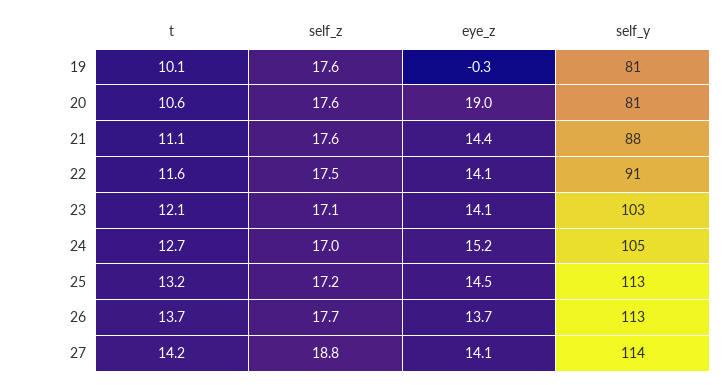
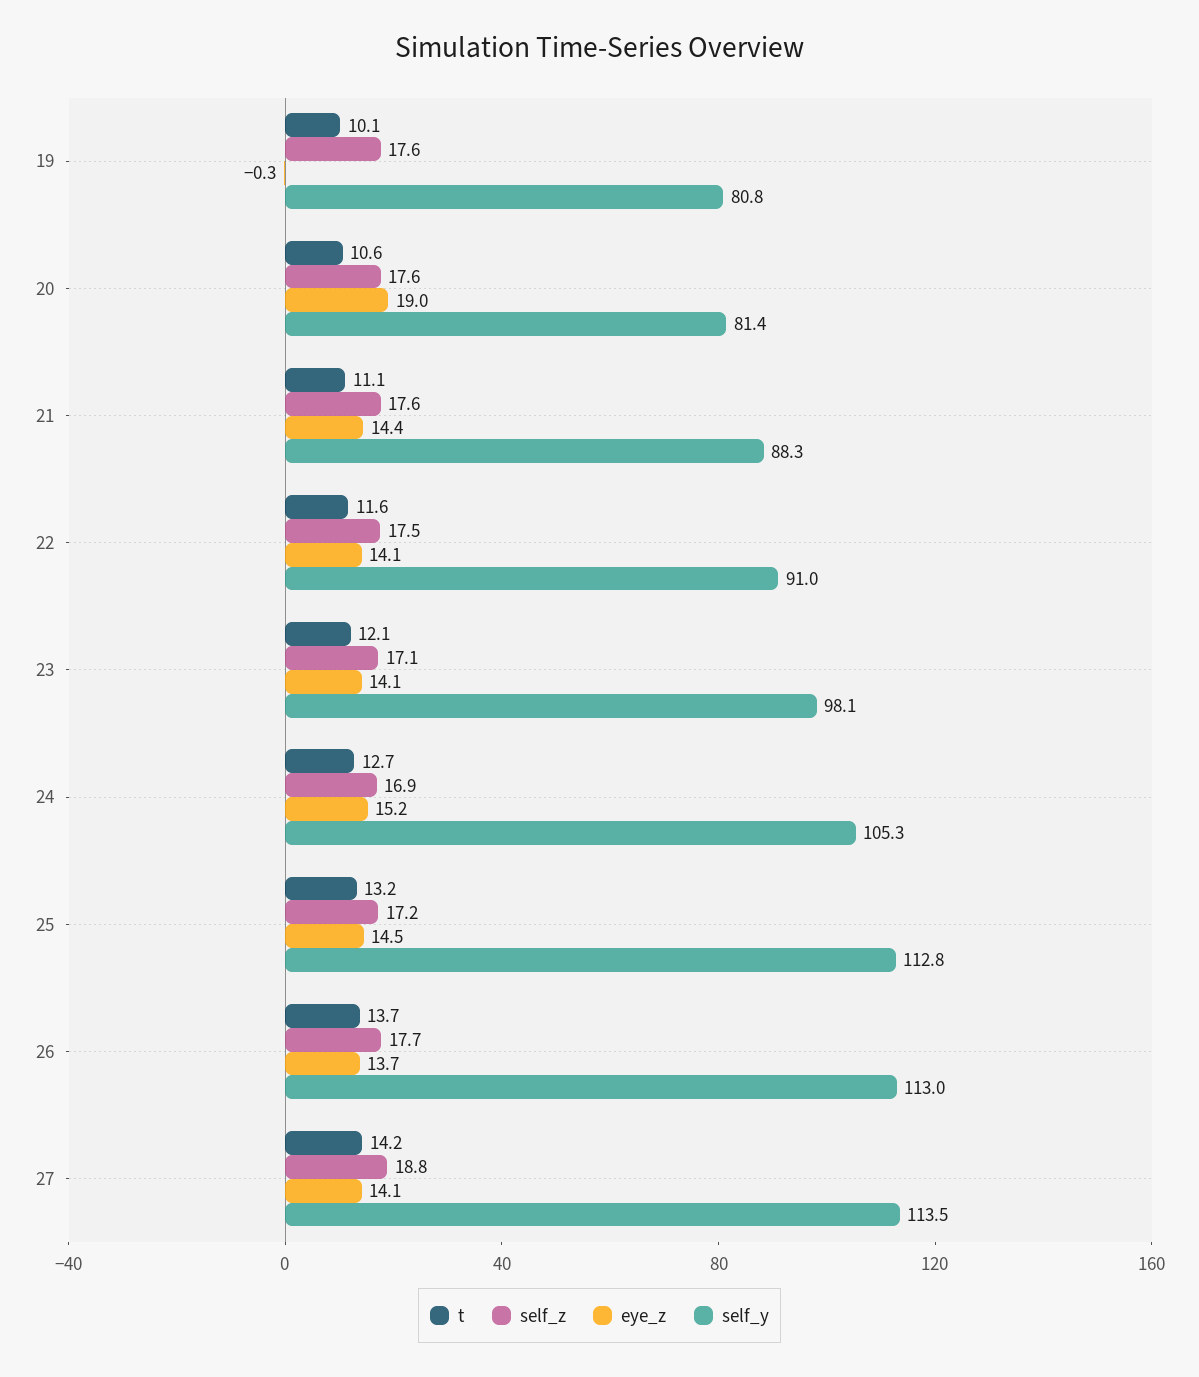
  {
    "t": {
      "19": 10.1,
      "20": 10.6,
      "21": 11.1,
      "22": 11.6,
      "23": 12.1,
      "24": 12.7,
      "25": 13.2,
      "26": 13.7,
      "27": 14.2
    },
    "self_z": {
      "19": 17.6,
      "20": 17.6,
      "21": 17.6,
      "22": 17.5,
      "23": 17.1,
-     "24": 17,
+     "24": 16.9,
      "25": 17.2,
      "26": 17.7,
      "27": 18.8
    },
    "eye_z": {
      "19": -0.3,
      "20": 19,
      "21": 14.4,
      "22": 14.1,
      "23": 14.1,
      "24": 15.2,
      "25": 14.5,
      "26": 13.7,
      "27": 14.1
    },
    "self_y": {
      "19": 80.8,
      "20": 81.4,
      "21": 88.3,
      "22": 91,
-     "23": 103,
+     "23": 98.1,
      "24": 105.3,
      "25": 112.8,
      "26": 113,
      "27": 113.5
    }
  }

